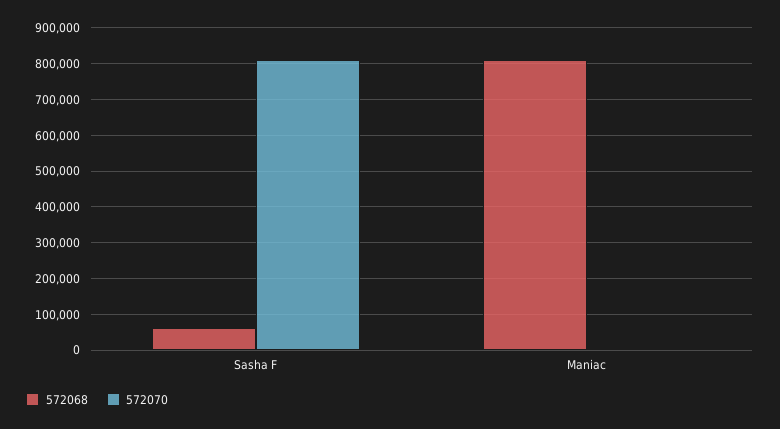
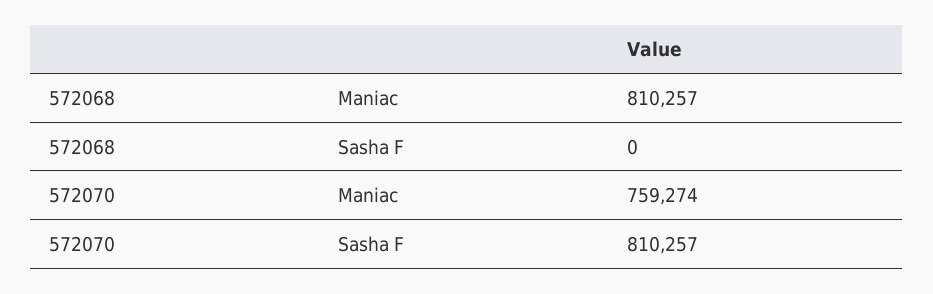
  {
    "572068": {
-     "Sasha F": 60000,
+     "Sasha F": 0,
      "Maniac": 810257
    },
    "572070": {
      "Sasha F": 810257,
-     "Maniac": 0
+     "Maniac": 759274
    }
  }

